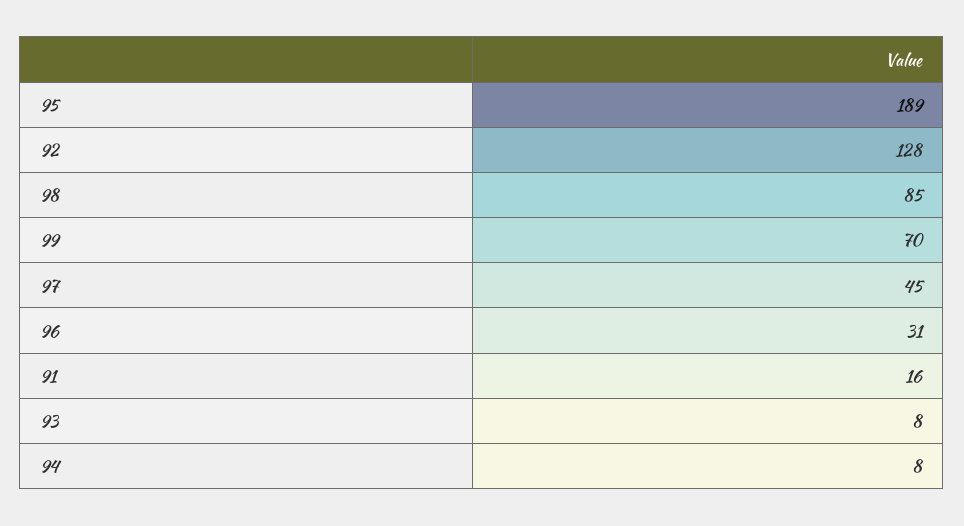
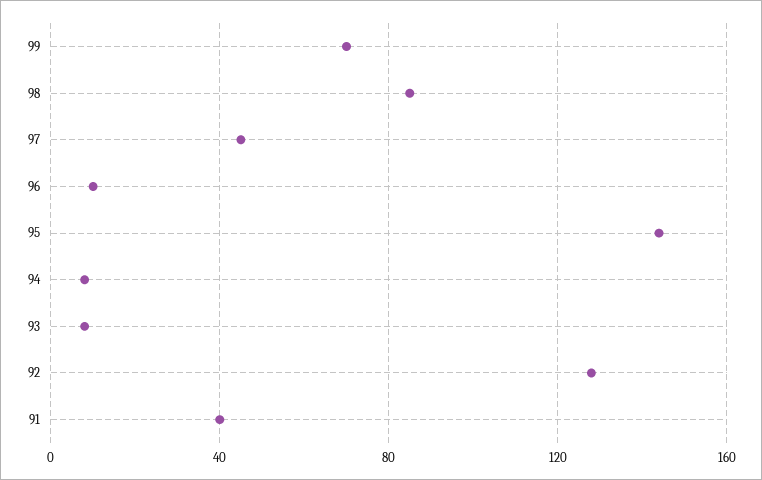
  {
-   "95": 189,
+   "95": 145,
    "92": 128,
    "98": 85,
    "99": 70,
    "97": 45,
-   "96": 31,
+   "96": 10,
-   "91": 16,
+   "91": 40,
    "93": 8,
    "94": 8
  }

